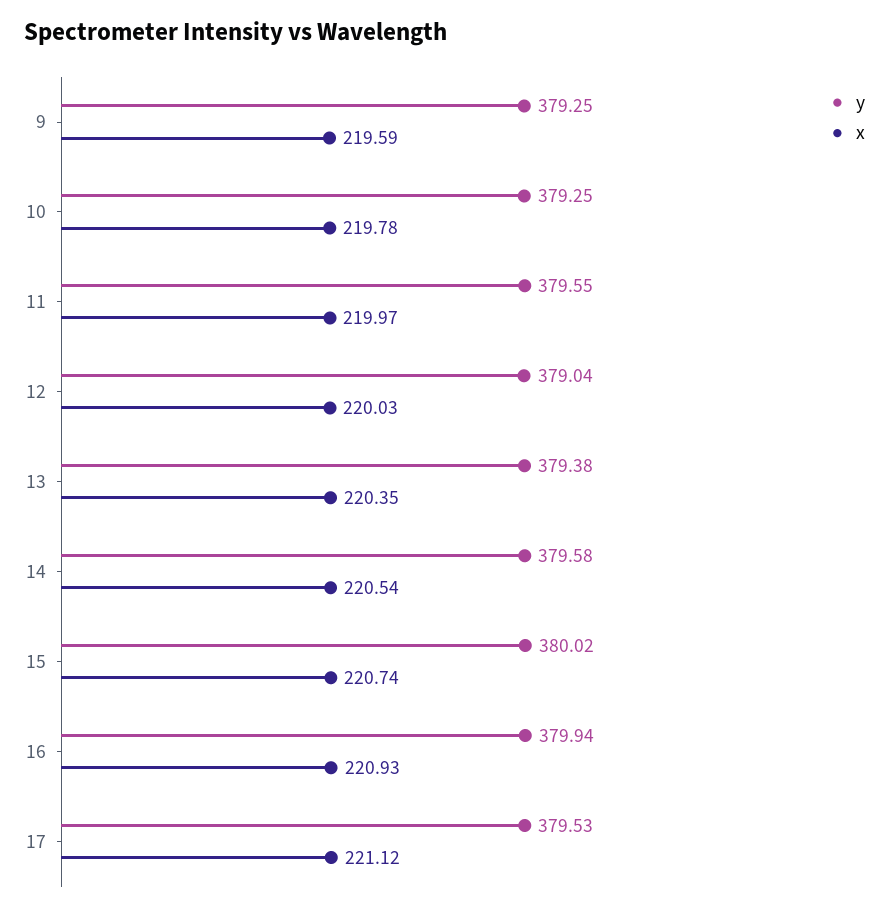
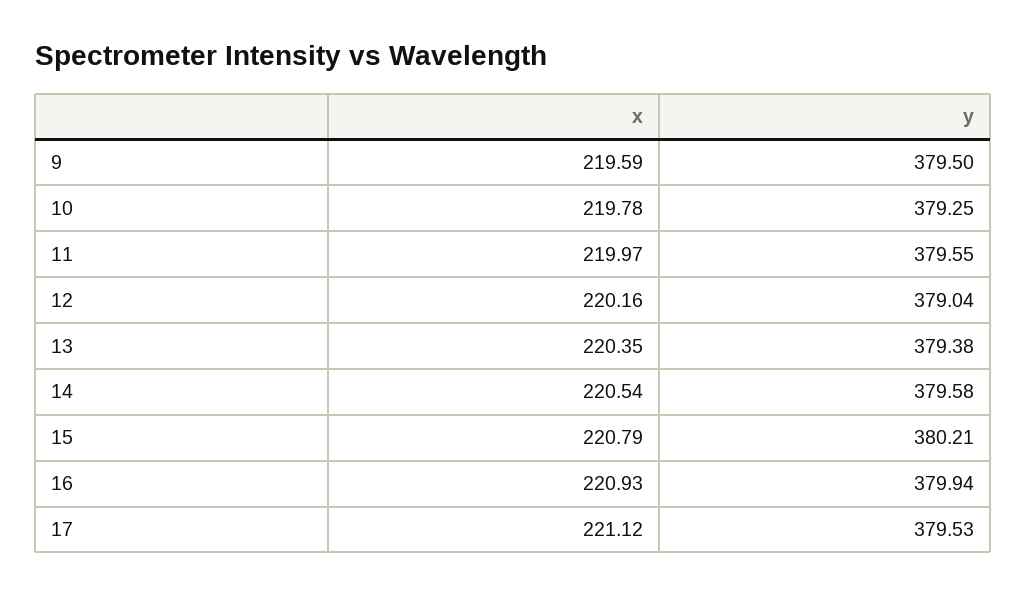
  {
    "y": {
-     "9": 379.25,
+     "9": 379.5,
      "10": 379.25,
      "11": 379.55,
      "12": 379.04,
      "13": 379.38,
      "14": 379.58,
-     "15": 380.02,
+     "15": 380.21,
      "16": 379.94,
      "17": 379.53
    },
    "x": {
      "9": 219.59,
      "10": 219.78,
      "11": 219.97,
-     "12": 220.03,
+     "12": 220.16,
      "13": 220.35,
      "14": 220.54,
-     "15": 220.74,
+     "15": 220.79,
      "16": 220.93,
      "17": 221.12
    }
  }

